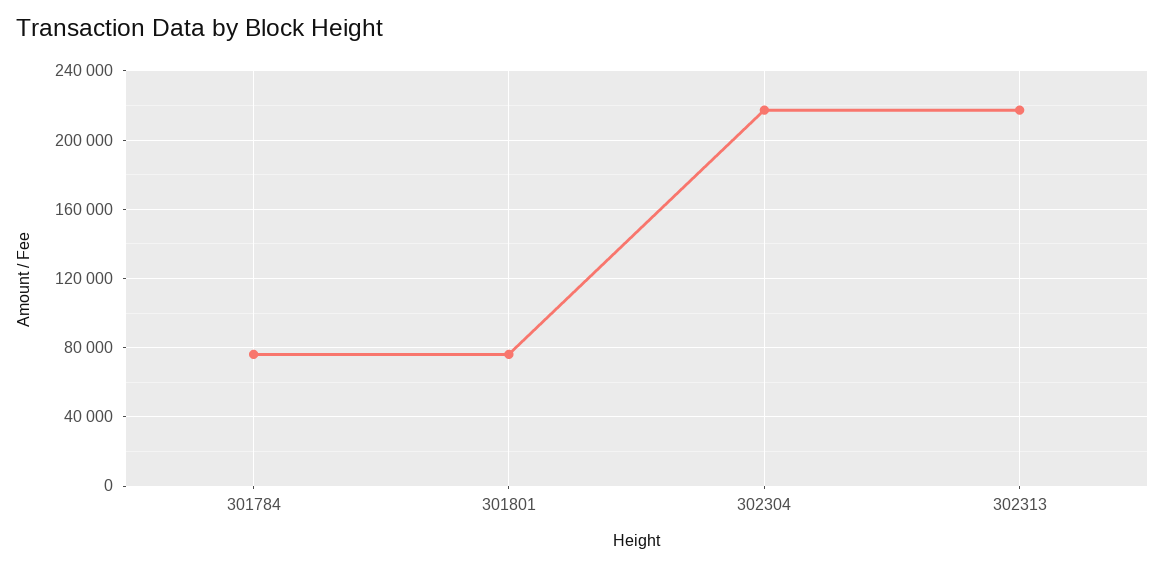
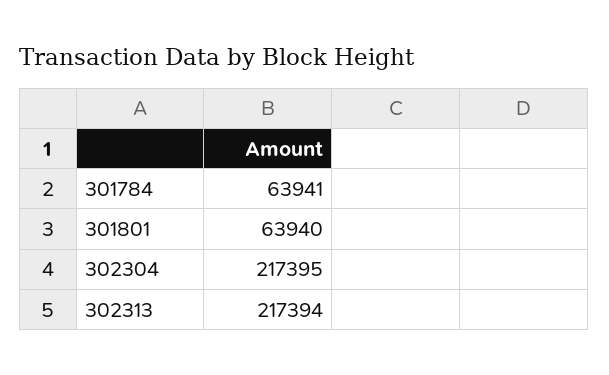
  {
-   "301784": 75000,
+   "301784": 63941,
-   "301801": 75000,
+   "301801": 63940,
    "302304": 217395,
    "302313": 217394
  }

